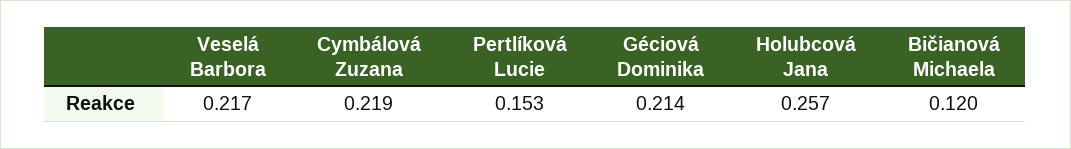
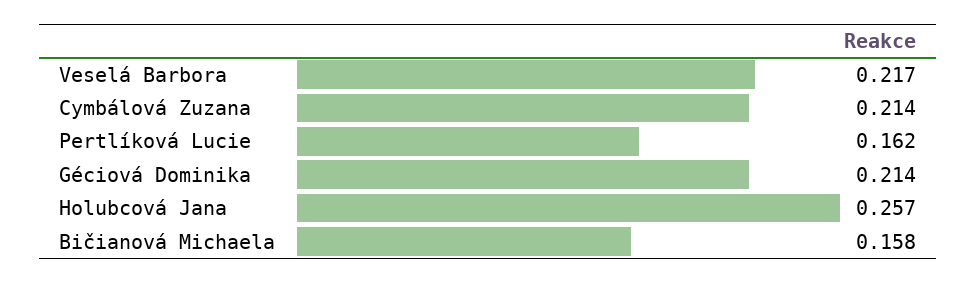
  {
    "Veselá Barbora": 0.217,
-   "Cymbálová Zuzana": 0.219,
+   "Cymbálová Zuzana": 0.214,
-   "Pertlíková Lucie": 0.153,
+   "Pertlíková Lucie": 0.162,
    "Géciová Dominika": 0.214,
    "Holubcová Jana": 0.257,
-   "Bičianová Michaela": 0.12
+   "Bičianová Michaela": 0.158
  }

